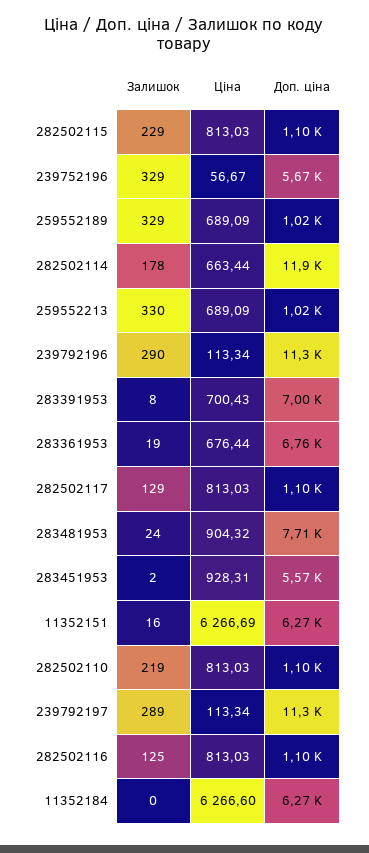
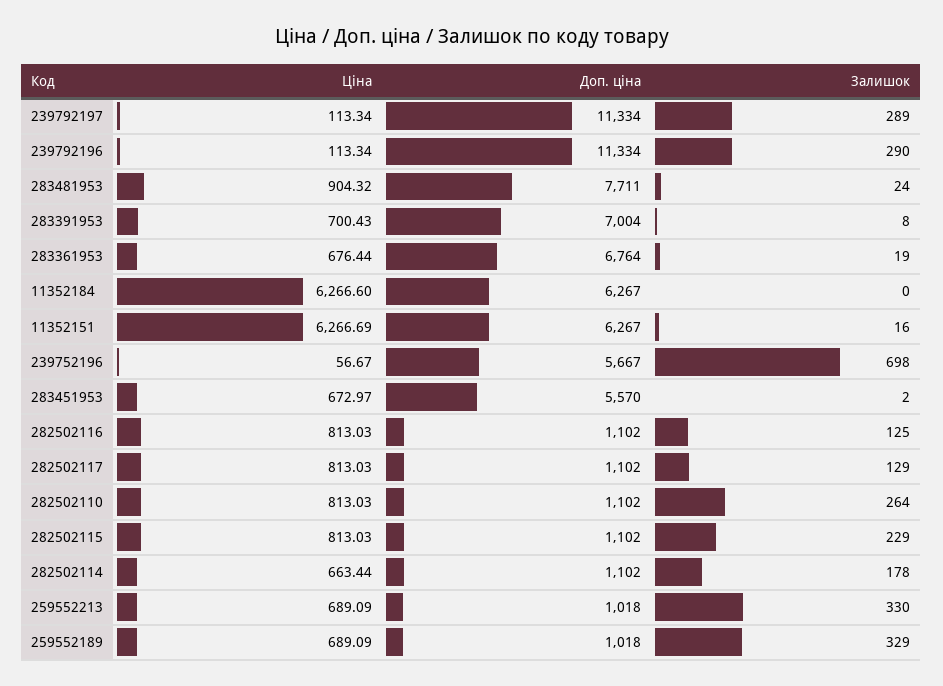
  {
    "Залишок": {
      "282502115": 229,
-     "239752196": 329,
+     "239752196": 698,
      "259552189": 329,
      "282502114": 178,
      "259552213": 330,
      "239792196": 290,
      "283391953": 8,
      "283361953": 19,
      "282502117": 129,
      "283481953": 24,
      "283451953": 2,
      "11352151": 16,
-     "282502110": 219,
+     "282502110": 264,
      "239792197": 289,
      "282502116": 125,
      "11352184": 0
    },
    "Ціна": {
      "282502115": 813.03,
      "239752196": 56.67,
      "259552189": 689.09,
      "282502114": 663.44,
      "259552213": 689.09,
      "239792196": 113.34,
      "283391953": 700.43,
      "283361953": 676.44,
      "282502117": 813.03,
      "283481953": 904.32,
-     "283451953": 928.31,
+     "283451953": 672.97,
      "11352151": 6266.69,
      "282502110": 813.03,
      "239792197": 113.34,
      "282502116": 813.03,
      "11352184": 6266.6
    },
    "Доп. ціна": {
      "282502115": 1102,
      "239752196": 5667,
      "259552189": 1018,
-     "282502114": 11900,
+     "282502114": 1102,
      "259552213": 1018,
      "239792196": 11334,
      "283391953": 7004,
      "283361953": 6764,
      "282502117": 1102,
      "283481953": 7711,
      "283451953": 5570,
      "11352151": 6267,
      "282502110": 1102,
      "239792197": 11334,
      "282502116": 1102,
      "11352184": 6267
    }
  }

